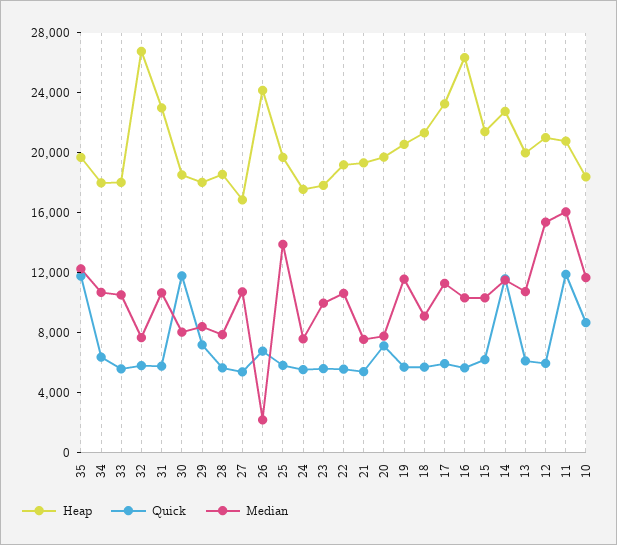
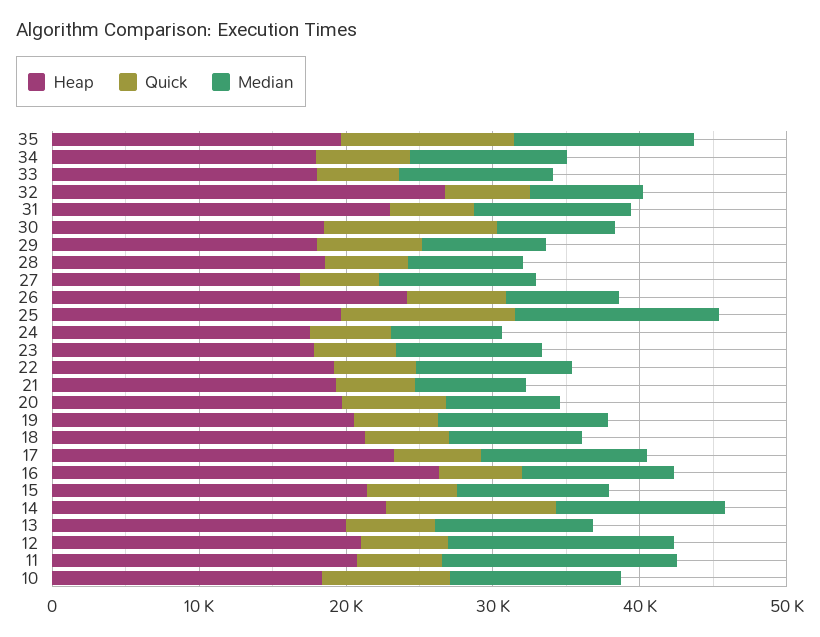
  {
    "Heap": {
      "35": 20000,
      "34": 18000,
      "33": 18000,
      "32": 27000,
      "31": 23000,
      "30": 19000,
      "29": 18000,
      "28": 19000,
      "27": 17000,
      "26": 24000,
      "25": 20000,
      "24": 18000,
      "23": 18000,
      "22": 19000,
      "21": 19000,
      "20": 20000,
      "19": 21000,
      "18": 21000,
      "17": 23000,
      "16": 26000,
      "15": 21000,
      "14": 23000,
      "13": 20000,
      "12": 21000,
      "11": 21000,
      "10": 18000
    },
    "Quick": {
      "35": 12000,
      "34": 6000,
      "33": 6000,
      "32": 6000,
      "31": 6000,
      "30": 12000,
      "29": 7000,
      "28": 6000,
      "27": 5000,
      "26": 7000,
-     "25": 6000,
+     "25": 12000,
      "24": 6000,
      "23": 6000,
      "22": 6000,
      "21": 5000,
      "20": 7000,
      "19": 6000,
      "18": 6000,
      "17": 6000,
      "16": 6000,
      "15": 6000,
      "14": 12000,
      "13": 6000,
      "12": 6000,
-     "11": 12000,
+     "11": 6000,
      "10": 9000
    },
    "Median": {
      "35": 12000,
      "34": 11000,
      "33": 11000,
      "32": 8000,
      "31": 11000,
      "30": 8000,
      "29": 8000,
      "28": 8000,
      "27": 11000,
-     "26": 2000,
+     "26": 8000,
      "25": 14000,
      "24": 8000,
      "23": 10000,
      "22": 11000,
      "21": 8000,
      "20": 8000,
      "19": 12000,
      "18": 9000,
      "17": 11000,
      "16": 10000,
      "15": 10000,
      "14": 11000,
      "13": 11000,
      "12": 15000,
      "11": 16000,
      "10": 12000
    }
  }

